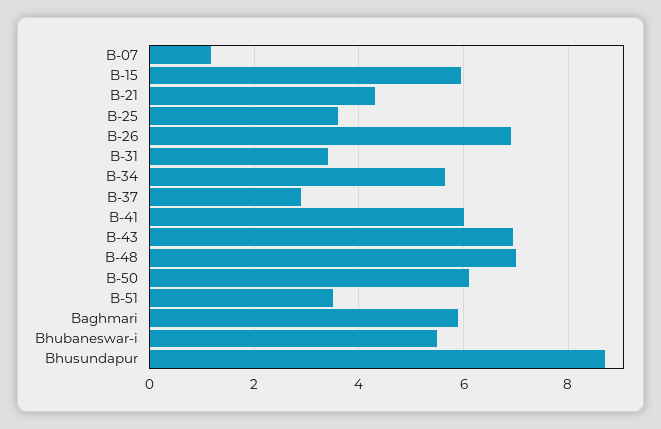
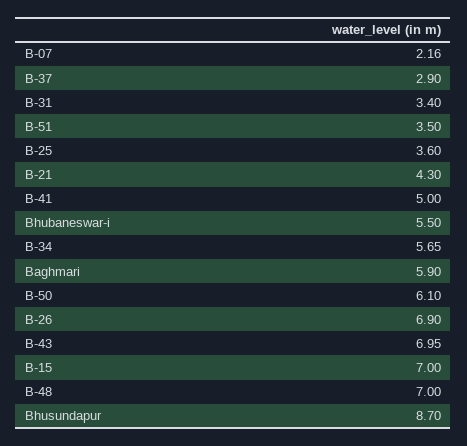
  {
-   "B-07": 1.2,
+   "B-07": 2.16,
-   "B-15": 6,
+   "B-15": 7,
    "B-21": 4.3,
    "B-25": 3.6,
    "B-26": 6.9,
    "B-31": 3.4,
    "B-34": 5.65,
    "B-37": 2.9,
-   "B-41": 6,
+   "B-41": 5,
    "B-43": 6.95,
    "B-48": 7,
    "B-50": 6.1,
    "B-51": 3.5,
    "Baghmari": 5.9,
    "Bhubaneswar-i": 5.5,
    "Bhusundapur": 8.7
  }

